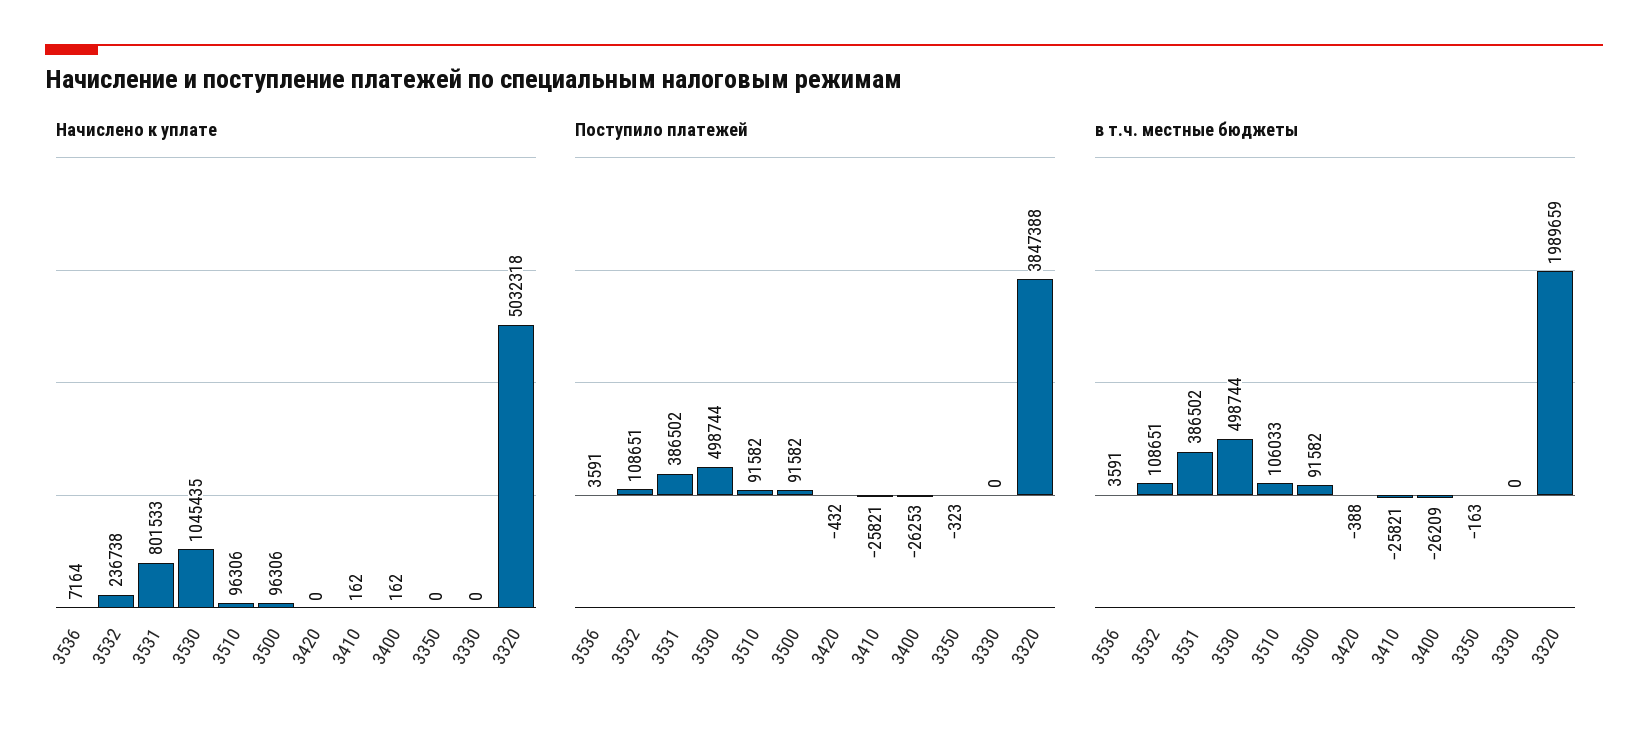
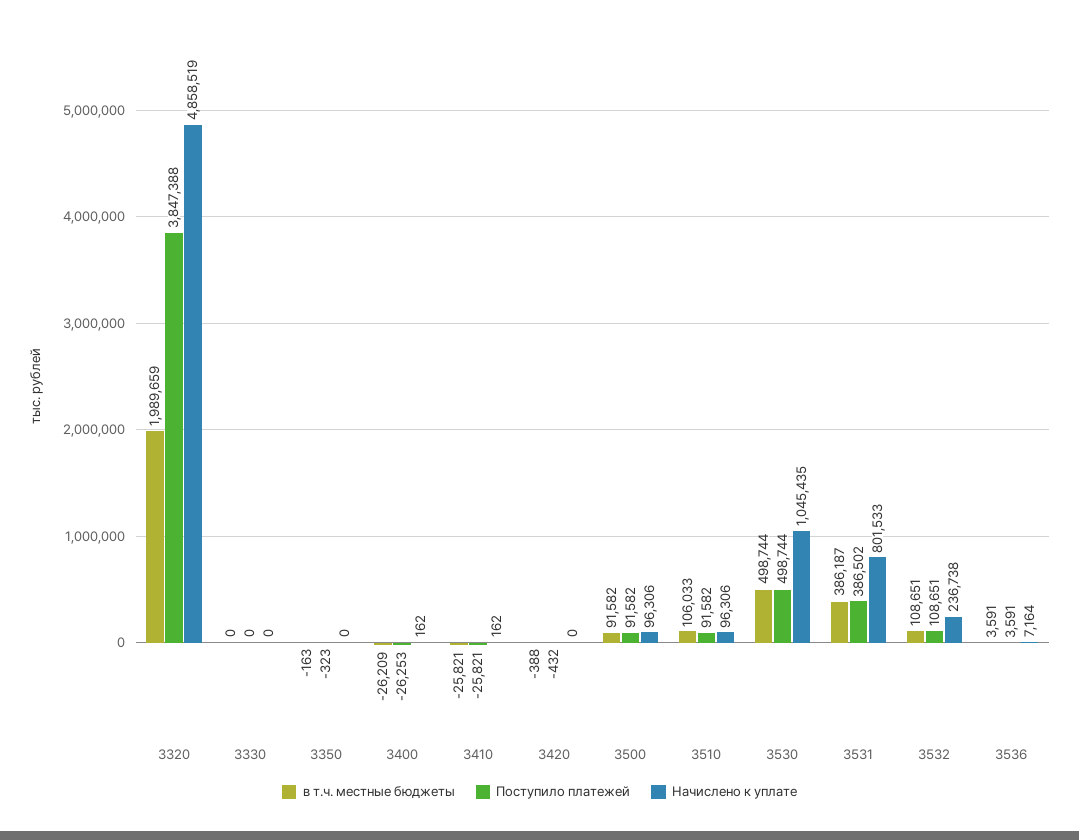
  {
    "Начислено к уплате": {
      "3536": 7164,
      "3532": 236738,
      "3531": 801533,
      "3530": 1045435,
      "3510": 96306,
      "3500": 96306,
      "3420": 0,
      "3410": 162,
      "3400": 162,
      "3350": 0,
      "3330": 0,
-     "3320": 5032318
+     "3320": 4858519
    },
    "Поступило платежей": {
      "3536": 3591,
      "3532": 108651,
      "3531": 386502,
      "3530": 498744,
      "3510": 91582,
      "3500": 91582,
      "3420": -432,
      "3410": -25821,
      "3400": -26253,
      "3350": -323,
      "3330": 0,
      "3320": 3847388
    },
    "в т.ч. местные бюджеты": {
      "3536": 3591,
      "3532": 108651,
-     "3531": 386502,
+     "3531": 386187,
      "3530": 498744,
      "3510": 106033,
      "3500": 91582,
      "3420": -388,
      "3410": -25821,
      "3400": -26209,
      "3350": -163,
      "3330": 0,
      "3320": 1989659
    }
  }

